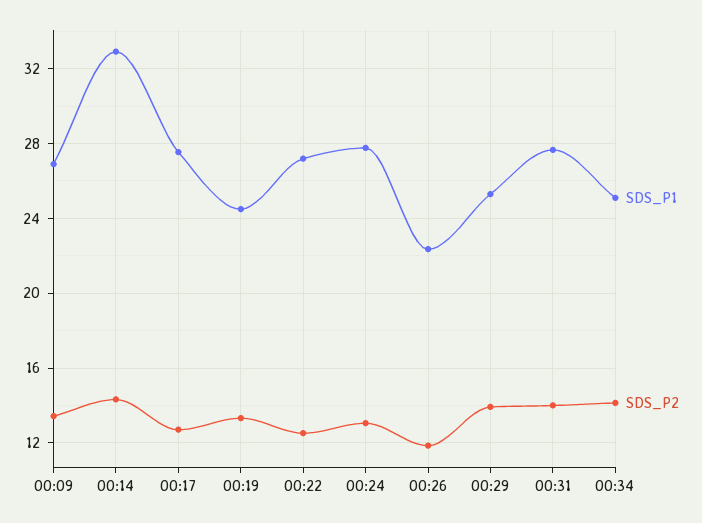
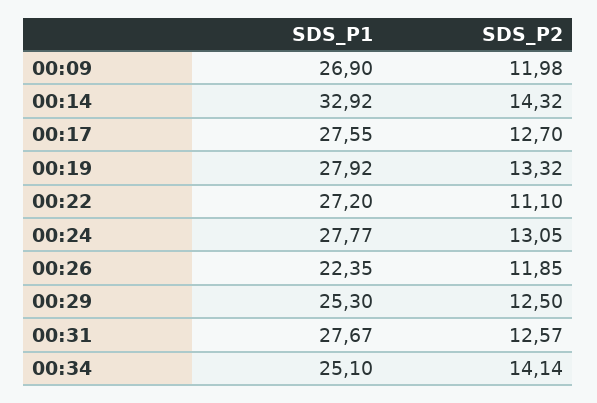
  {
    "SDS_P1": {
      "00:09": 26.9,
      "00:14": 32.92,
      "00:17": 27.55,
-     "00:19": 24.5,
+     "00:19": 27.92,
      "00:22": 27.2,
      "00:24": 27.77,
      "00:26": 22.35,
      "00:29": 25.3,
      "00:31": 27.67,
      "00:34": 25.1
    },
    "SDS_P2": {
-     "00:09": 13.5,
+     "00:09": 11.98,
      "00:14": 14.32,
      "00:17": 12.7,
      "00:19": 13.32,
-     "00:22": 12.5,
+     "00:22": 11.1,
      "00:24": 13.05,
      "00:26": 11.85,
-     "00:29": 14,
+     "00:29": 12.5,
-     "00:31": 14,
+     "00:31": 12.57,
      "00:34": 14.14
    }
  }

